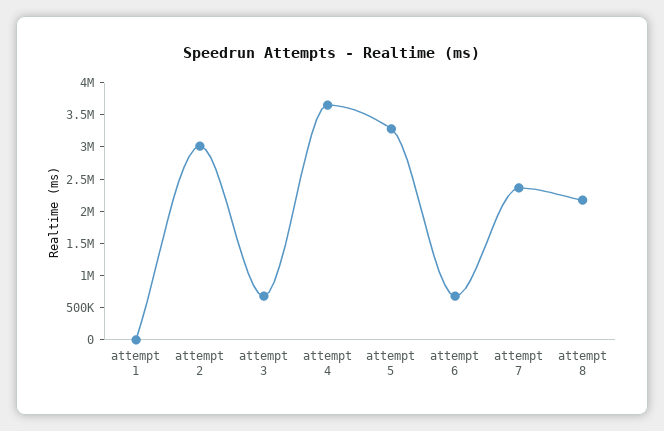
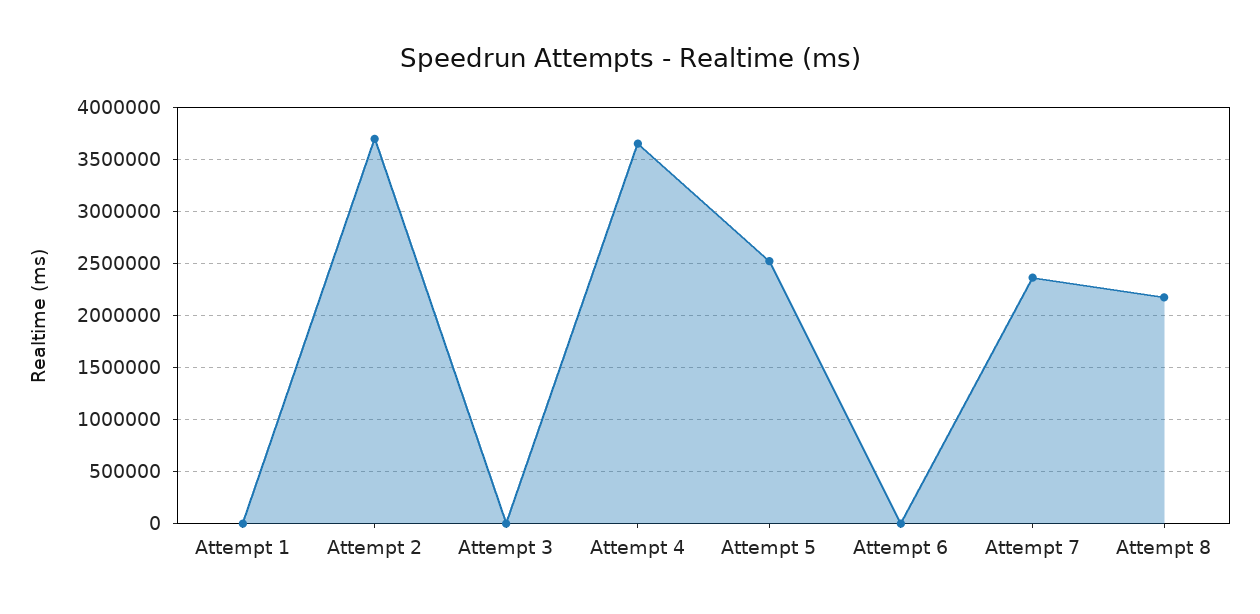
  {
    "attempt 1": 0,
-   "attempt 2": 3000000,
+   "attempt 2": 3700000,
-   "attempt 3": 750000,
+   "attempt 3": 0,
    "attempt 4": 3700000,
-   "attempt 5": 3250000,
+   "attempt 5": 2500000,
-   "attempt 6": 750000,
+   "attempt 6": 0,
    "attempt 7": 2400000,
    "attempt 8": 2200000
  }

